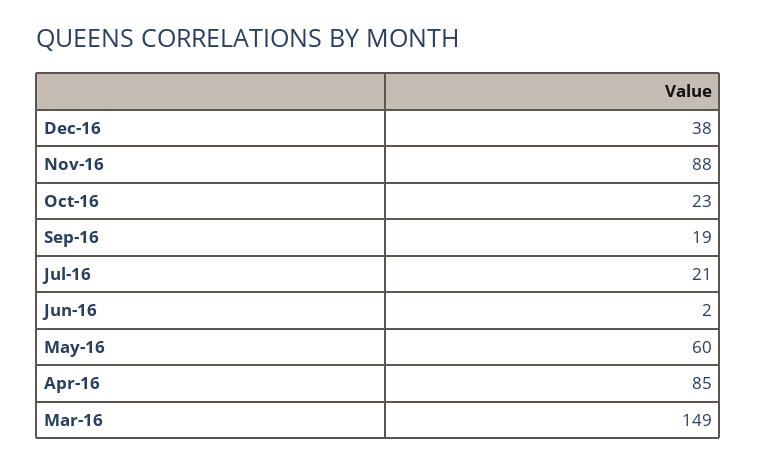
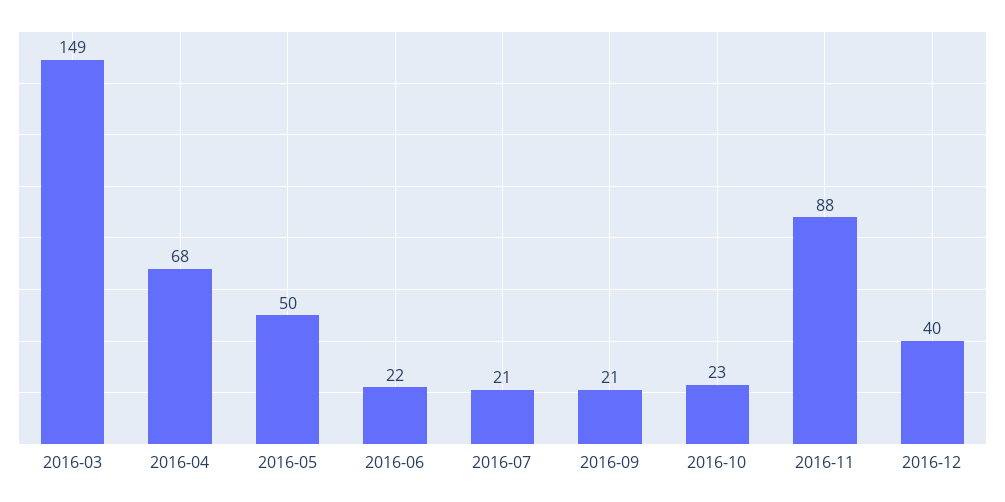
  {
-   "Dec-16": 38,
+   "Dec-16": 40,
    "Nov-16": 88,
    "Oct-16": 23,
-   "Sep-16": 19,
+   "Sep-16": 21,
    "Jul-16": 21,
-   "Jun-16": 2,
+   "Jun-16": 22,
-   "May-16": 60,
+   "May-16": 50,
-   "Apr-16": 85,
+   "Apr-16": 68,
    "Mar-16": 149
  }

